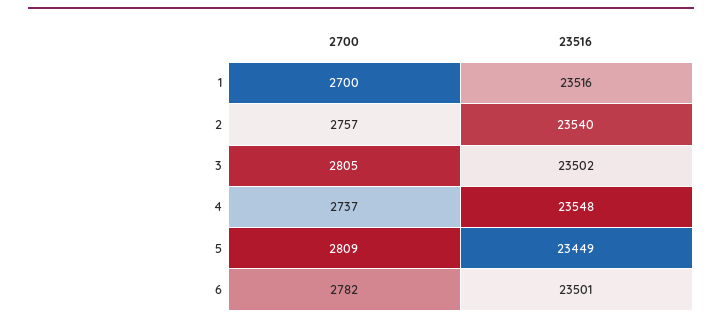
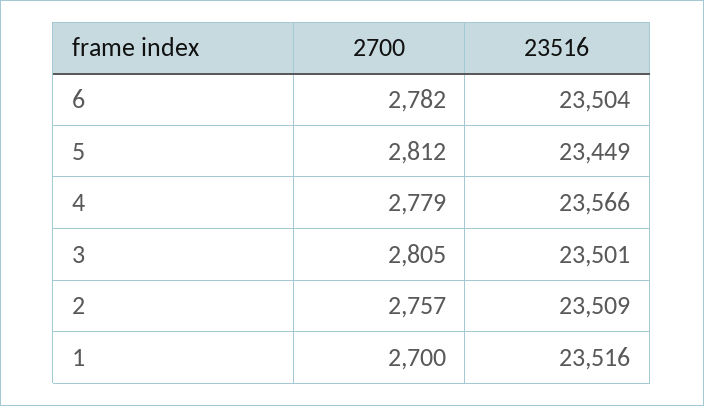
  {
    "2700": {
      "1": 2700,
      "2": 2757,
      "3": 2805,
-     "4": 2737,
+     "4": 2779,
-     "5": 2809,
+     "5": 2812,
      "6": 2782
    },
    "23516": {
      "1": 23516,
-     "2": 23540,
+     "2": 23509,
-     "3": 23502,
+     "3": 23501,
-     "4": 23548,
+     "4": 23566,
      "5": 23449,
-     "6": 23501
+     "6": 23504
    }
  }

